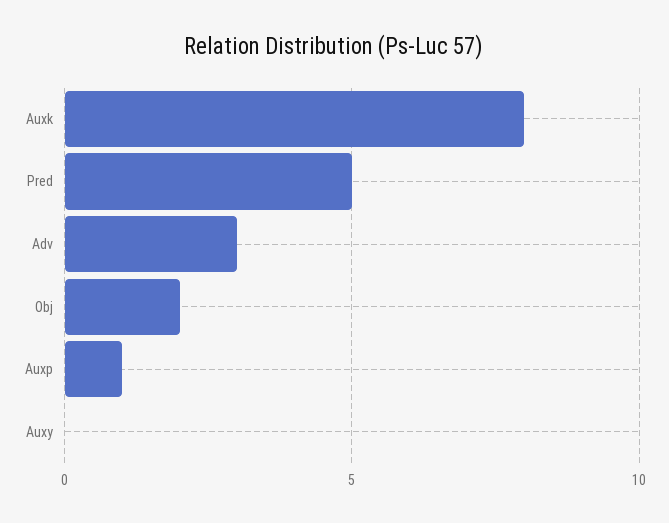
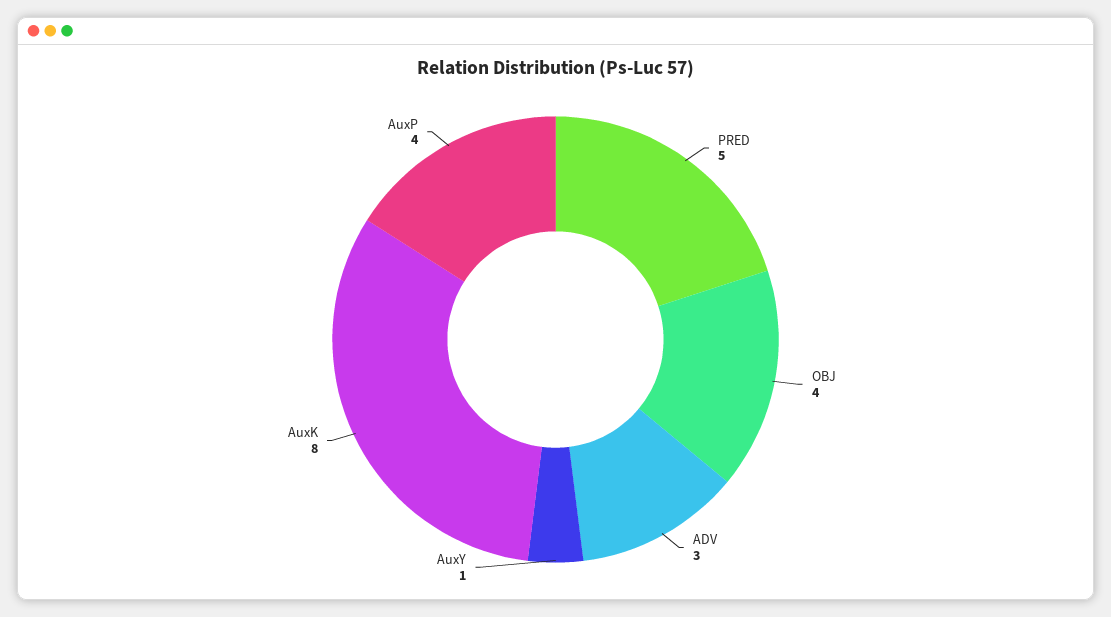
  {
    "Auxk": 8,
    "Pred": 5,
    "Adv": 3,
-   "Obj": 2,
+   "Obj": 4,
-   "Auxp": 1,
+   "Auxp": 4,
-   "Auxy": 0
+   "Auxy": 1
  }

